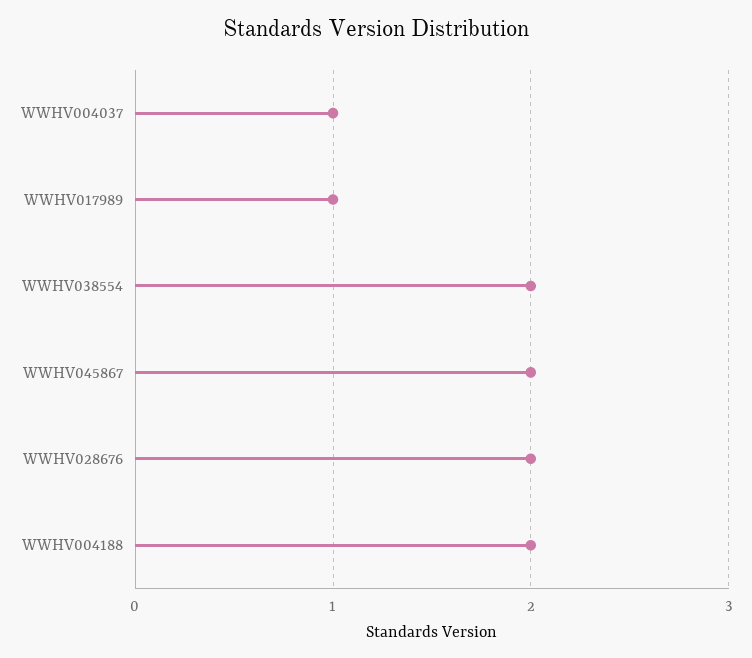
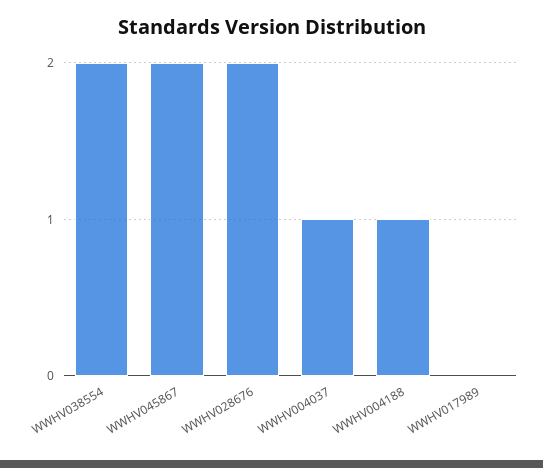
  {
    "WWHV004037": 1,
-   "WWHV017989": 1,
+   "WWHV017989": 0,
    "WWHV038554": 2,
    "WWHV045867": 2,
    "WWHV028676": 2,
-   "WWHV004188": 2
+   "WWHV004188": 1
  }

